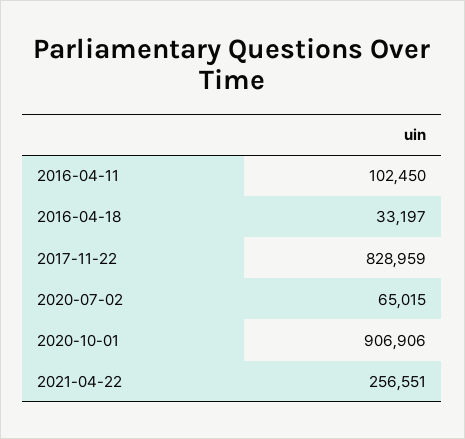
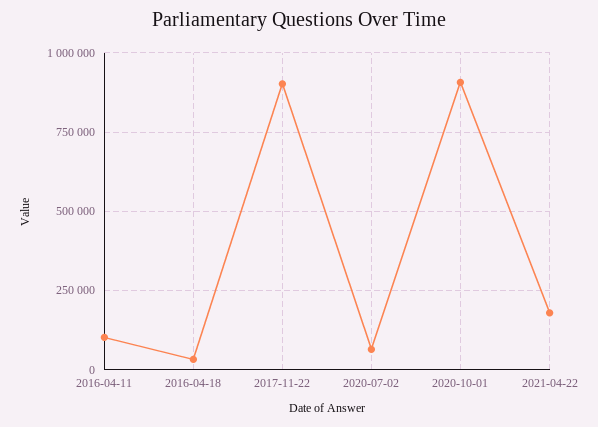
  {
    "2016-04-11": 102450,
    "2016-04-18": 33197,
-   "2017-11-22": 828959,
+   "2017-11-22": 900000,
    "2020-07-02": 65015,
    "2020-10-01": 906906,
-   "2021-04-22": 256551
+   "2021-04-22": 175000
  }

